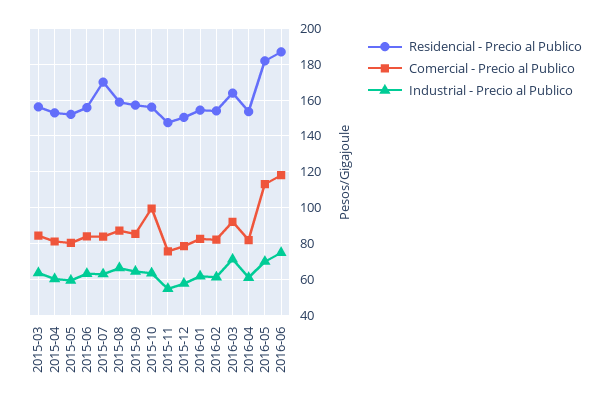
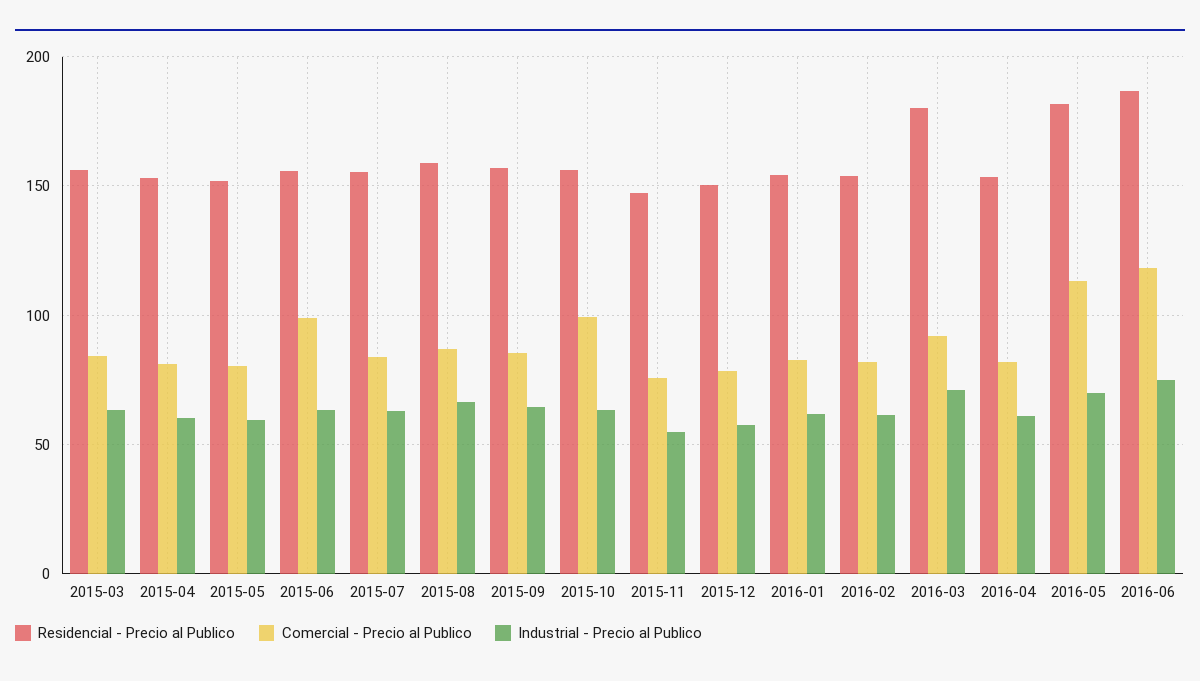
  {
    "Residencial - Precio al Publico": {
      "2015-03": 155,
      "2015-04": 155,
      "2015-05": 150,
      "2015-06": 155,
-     "2015-07": 170,
+     "2015-07": 155,
      "2015-08": 160,
      "2015-09": 155,
      "2015-10": 155,
      "2015-11": 145,
      "2015-12": 150,
      "2016-01": 155,
      "2016-02": 155,
-     "2016-03": 165,
+     "2016-03": 180,
      "2016-04": 155,
      "2016-05": 180,
      "2016-06": 185
    },
    "Comercial - Precio al Publico": {
      "2015-03": 85,
      "2015-04": 80,
      "2015-05": 80,
-     "2015-06": 85,
+     "2015-06": 100,
      "2015-07": 85,
      "2015-08": 85,
      "2015-09": 85,
      "2015-10": 100,
      "2015-11": 75,
      "2015-12": 80,
      "2016-01": 85,
      "2016-02": 80,
      "2016-03": 90,
      "2016-04": 80,
      "2016-05": 115,
      "2016-06": 120
    },
    "Industrial - Precio al Publico": {
      "2015-03": 65,
      "2015-04": 60,
      "2015-05": 60,
      "2015-06": 65,
      "2015-07": 65,
      "2015-08": 65,
      "2015-09": 65,
      "2015-10": 65,
      "2015-11": 55,
      "2015-12": 60,
      "2016-01": 60,
      "2016-02": 60,
      "2016-03": 70,
      "2016-04": 60,
      "2016-05": 70,
      "2016-06": 75
    }
  }

